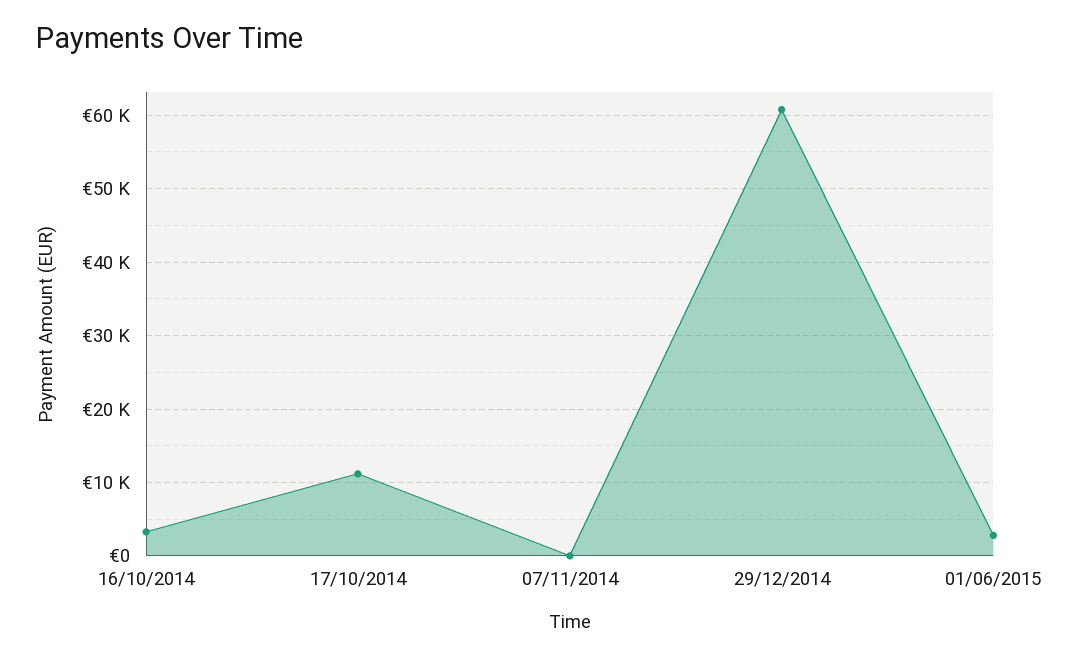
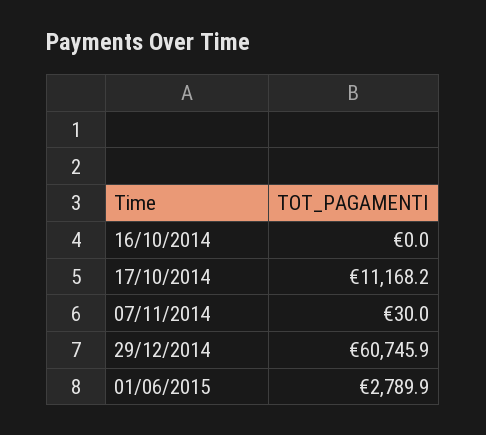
  {
-   "16/10/2014": 3000,
+   "16/10/2014": 0,
    "17/10/2014": 11168.2,
    "07/11/2014": 30,
    "29/12/2014": 60745.9,
    "01/06/2015": 2789.9
  }

